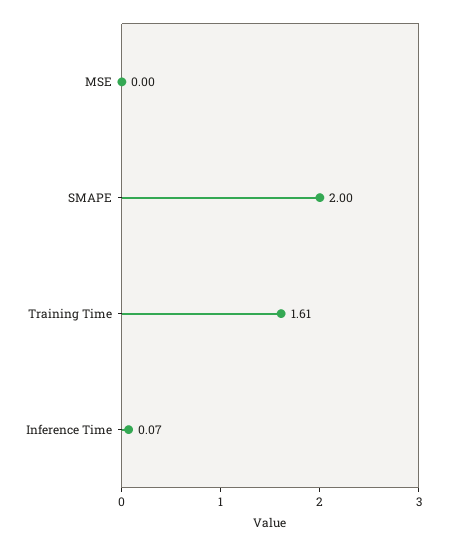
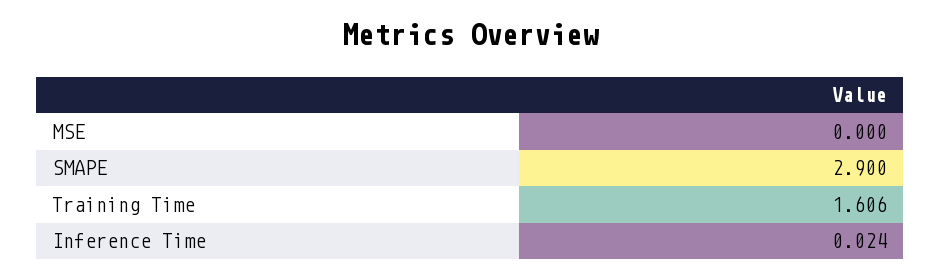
  {
    "MSE": 0,
-   "SMAPE": 2,
+   "SMAPE": 2.9,
    "Training Time": 1.606,
-   "Inference Time": 0.07
+   "Inference Time": 0.024
  }

